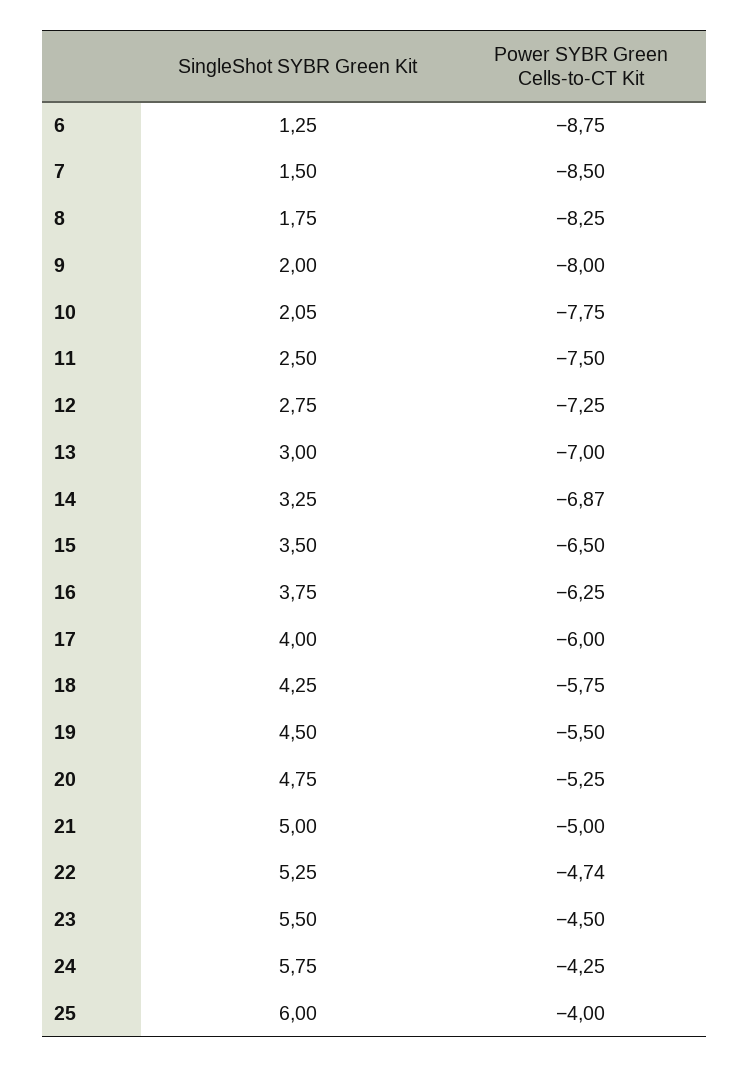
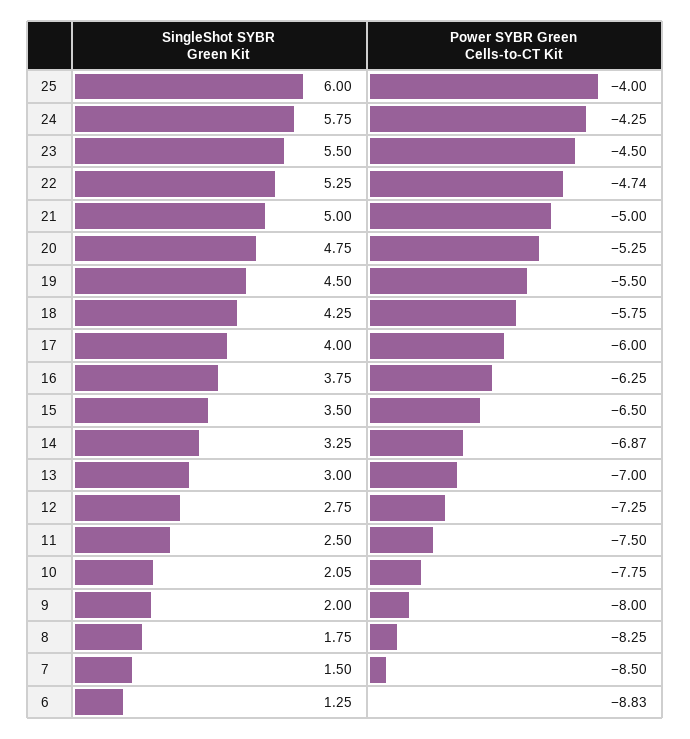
  {
    "SingleShot SYBR Green Kit": {
      "6": 1.25,
      "7": 1.5,
      "8": 1.75,
      "9": 2,
      "10": 2.05,
      "11": 2.5,
      "12": 2.75,
      "13": 3,
      "14": 3.25,
      "15": 3.5,
      "16": 3.75,
      "17": 4,
      "18": 4.25,
      "19": 4.5,
      "20": 4.75,
      "21": 5,
      "22": 5.25,
      "23": 5.5,
      "24": 5.75,
      "25": 6
    },
    "Power SYBR Green Cells-to-CT Kit": {
-     "6": -8.75,
+     "6": -8.83,
      "7": -8.5,
      "8": -8.25,
      "9": -8,
      "10": -7.75,
      "11": -7.5,
      "12": -7.25,
      "13": -7,
      "14": -6.87,
      "15": -6.5,
      "16": -6.25,
      "17": -6,
      "18": -5.75,
      "19": -5.5,
      "20": -5.25,
      "21": -5,
      "22": -4.74,
      "23": -4.5,
      "24": -4.25,
      "25": -4
    }
  }

